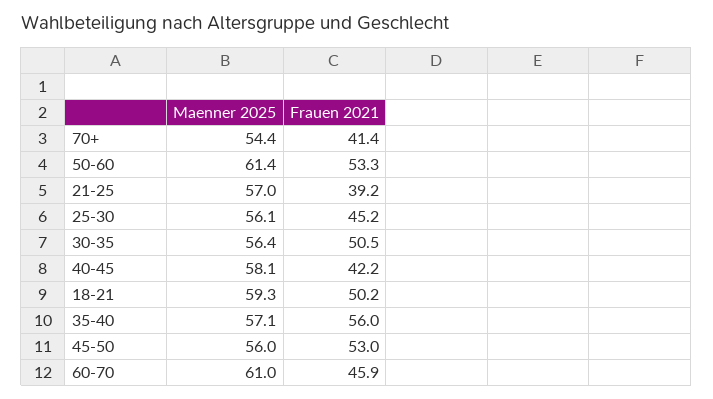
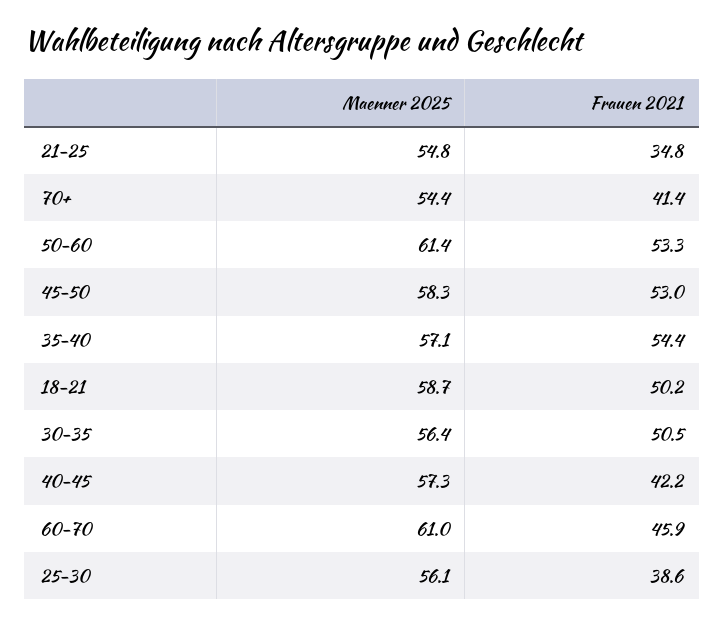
  {
    "Maenner 2025": {
      "70+": 54.4,
      "50-60": 61.4,
-     "21-25": 57,
+     "21-25": 54.8,
      "25-30": 56.1,
      "30-35": 56.4,
-     "40-45": 58.1,
+     "40-45": 57.3,
-     "18-21": 59.3,
+     "18-21": 58.7,
      "35-40": 57.1,
-     "45-50": 56,
+     "45-50": 58.3,
      "60-70": 61
    },
    "Frauen 2021": {
      "70+": 41.4,
      "50-60": 53.3,
-     "21-25": 39.2,
+     "21-25": 34.8,
-     "25-30": 45.2,
+     "25-30": 38.6,
      "30-35": 50.5,
      "40-45": 42.2,
      "18-21": 50.2,
-     "35-40": 56,
+     "35-40": 54.4,
      "45-50": 53,
      "60-70": 45.9
    }
  }

